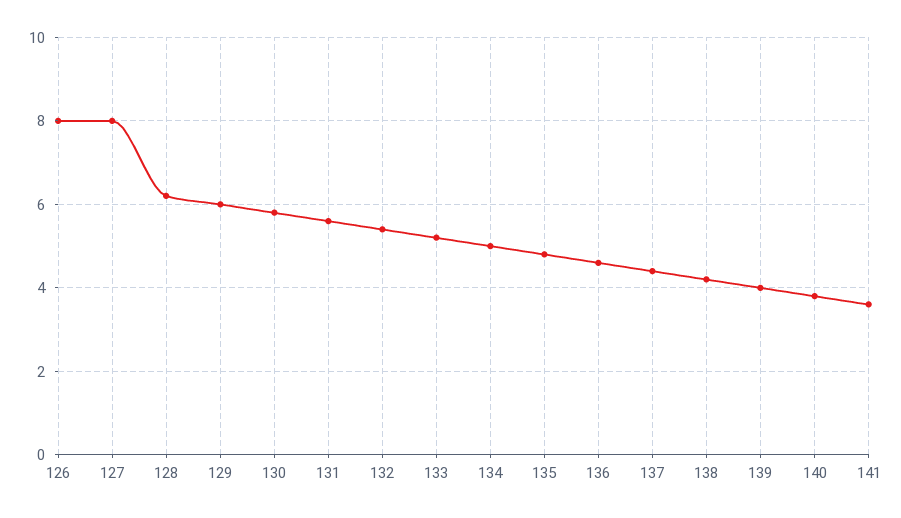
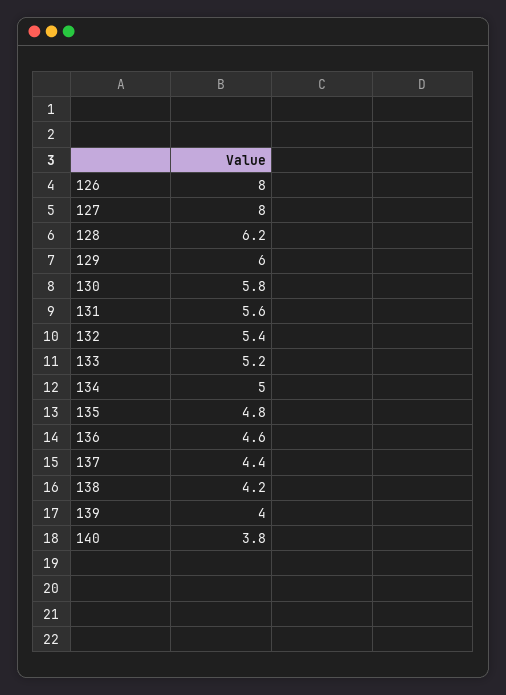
  {
    "126": 8,
    "127": 8,
    "128": 6.2,
    "129": 6,
    "130": 5.8,
    "131": 5.6,
    "132": 5.4,
    "133": 5.2,
    "134": 5,
    "135": 4.8,
    "136": 4.6,
    "137": 4.4,
    "138": 4.2,
    "139": 4,
-   "140": 3.8,
+   "140": 3.8
-   "141": 3.5
  }

